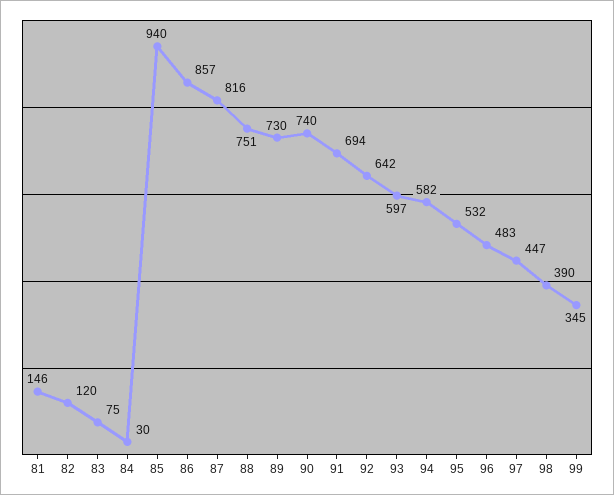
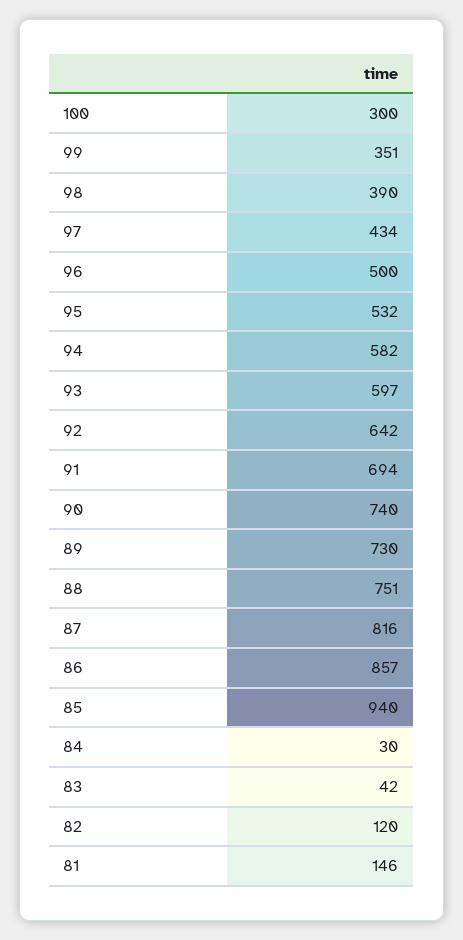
  {
    "81": 146,
    "82": 120,
-   "83": 75,
+   "83": 42,
    "84": 30,
    "85": 940,
    "86": 857,
    "87": 816,
    "88": 751,
    "89": 730,
    "90": 740,
    "91": 694,
    "92": 642,
    "93": 597,
    "94": 582,
    "95": 532,
-   "96": 483,
+   "96": 500,
-   "97": 447,
+   "97": 434,
    "98": 390,
-   "99": 345
+   "99": 351,
+   "100": 300
  }

